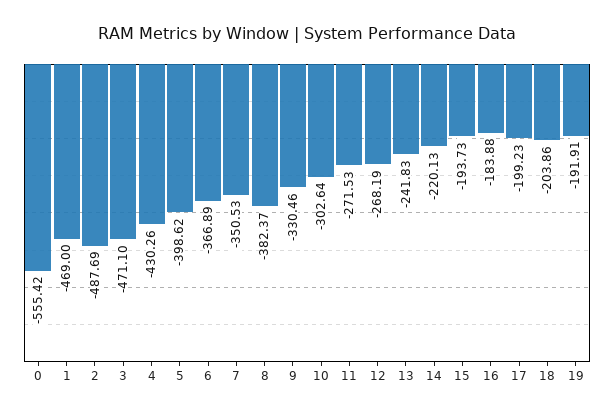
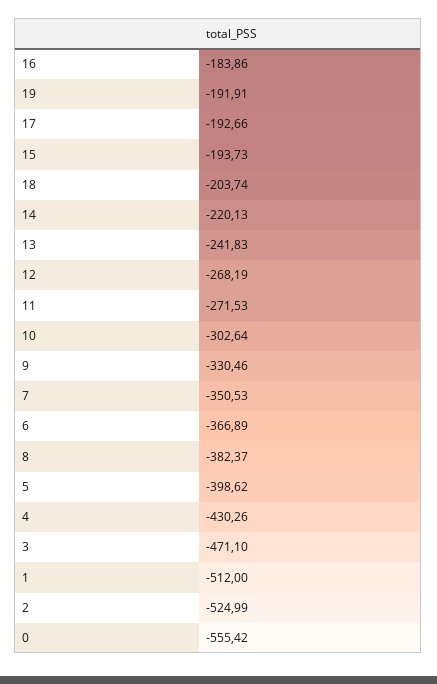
  {
    "0": -555.42,
-   "1": -469,
+   "1": -512,
-   "2": -487.69,
+   "2": -524.99,
    "3": -471.1,
    "4": -430.26,
    "5": -398.62,
    "6": -366.89,
    "7": -350.53,
    "8": -382.37,
    "9": -330.46,
    "10": -302.64,
    "11": -271.53,
    "12": -268.19,
    "13": -241.83,
    "14": -220.13,
    "15": -193.73,
-   "16": -183.88,
+   "16": -183.86,
-   "17": -199.23,
+   "17": -192.66,
-   "18": -203.86,
+   "18": -203.74,
    "19": -191.91
  }

